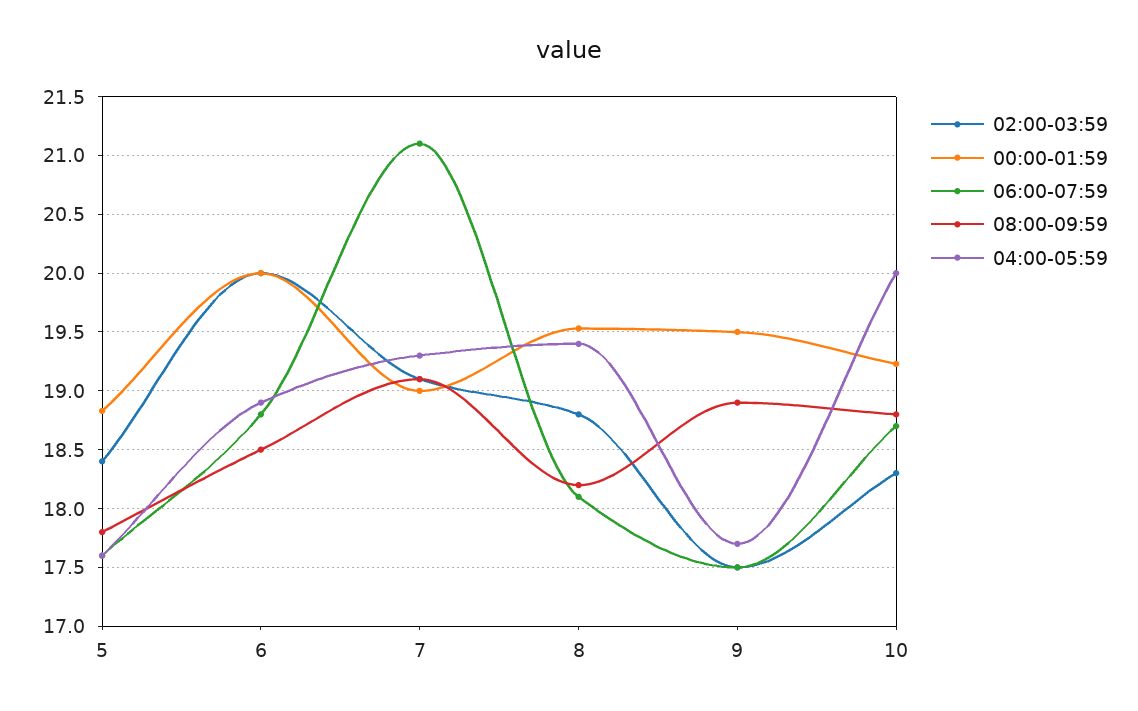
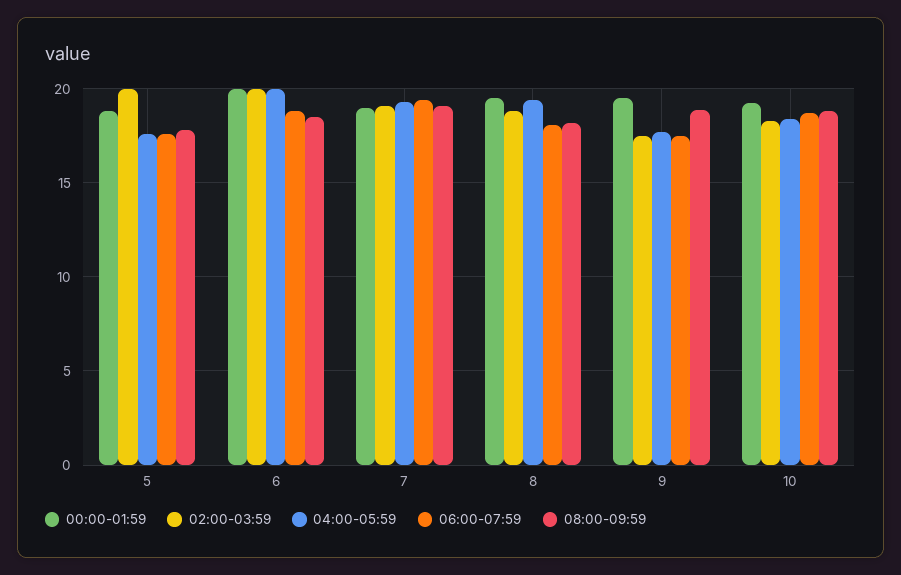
  {
    "02:00-03:59": {
-     "5": 18.4,
+     "5": 20,
      "6": 20,
      "7": 19.1,
      "8": 18.8,
      "9": 17.5,
      "10": 18.3
    },
    "00:00-01:59": {
      "5": 18.8,
      "6": 20,
      "7": 19,
      "8": 19.5,
      "9": 19.5,
      "10": 19.2
    },
    "06:00-07:59": {
      "5": 17.6,
      "6": 18.8,
-     "7": 21.1,
+     "7": 19.5,
      "8": 18.1,
      "9": 17.5,
      "10": 18.7
    },
    "08:00-09:59": {
      "5": 17.8,
      "6": 18.5,
      "7": 19.1,
      "8": 18.2,
      "9": 18.9,
      "10": 18.8
    },
    "04:00-05:59": {
      "5": 17.6,
-     "6": 18.9,
+     "6": 20,
      "7": 19.3,
      "8": 19.4,
      "9": 17.7,
-     "10": 20
+     "10": 18.5
    }
  }

